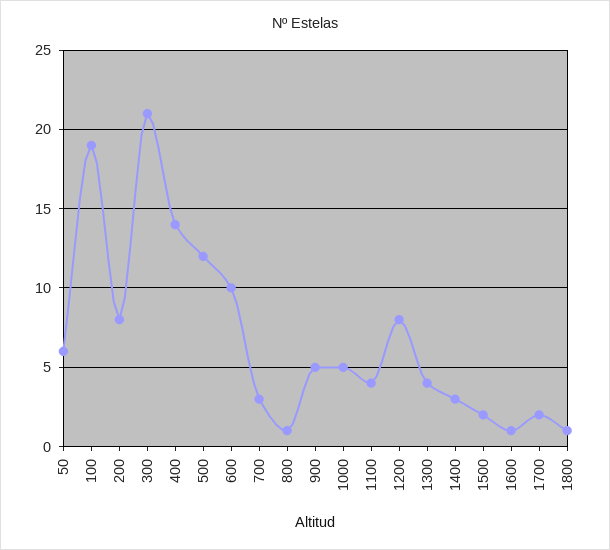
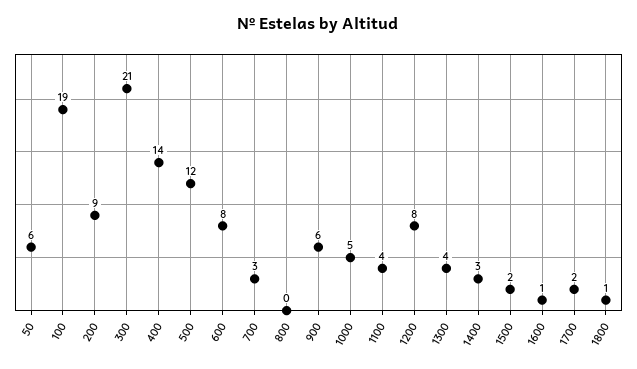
  {
    "50": 6,
    "100": 19,
-   "200": 8,
+   "200": 9,
    "300": 21,
    "400": 14,
    "500": 12,
-   "600": 10,
+   "600": 8,
    "700": 3,
-   "800": 1,
+   "800": 0,
-   "900": 5,
+   "900": 6,
    "1000": 5,
    "1100": 4,
    "1200": 8,
    "1300": 4,
    "1400": 3,
    "1500": 2,
    "1600": 1,
    "1700": 2,
    "1800": 1
  }

